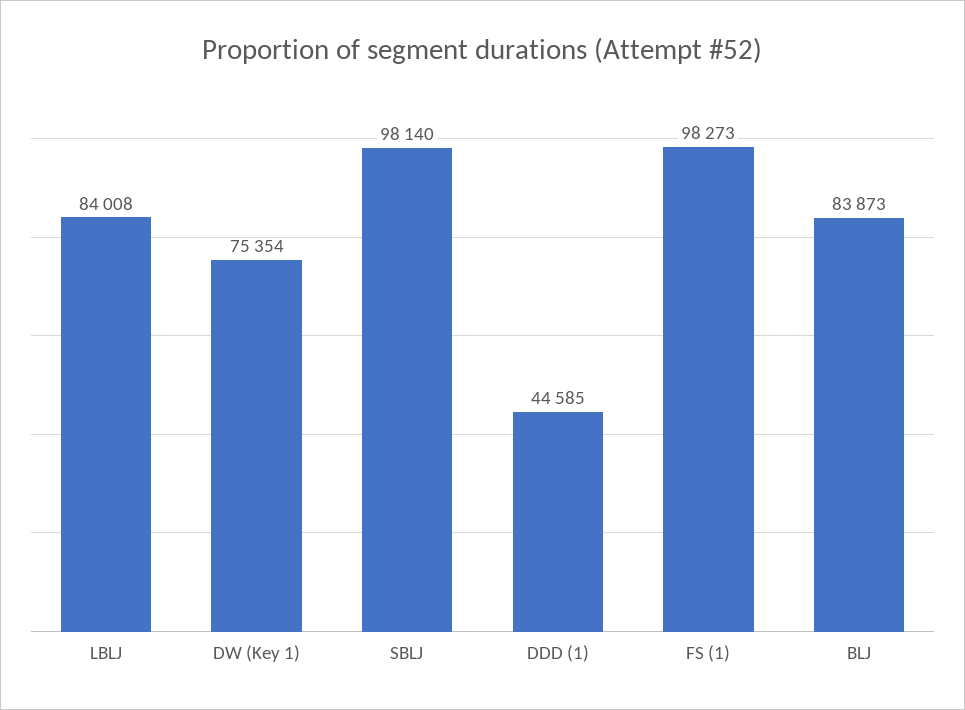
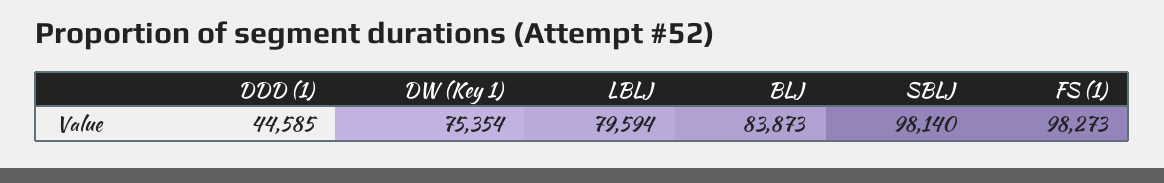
  {
-   "LBLJ": 84008,
+   "LBLJ": 79594,
    "DW (Key 1)": 75354,
    "SBLJ": 98140,
    "DDD (1)": 44585,
    "FS (1)": 98273,
    "BLJ": 83873
  }

